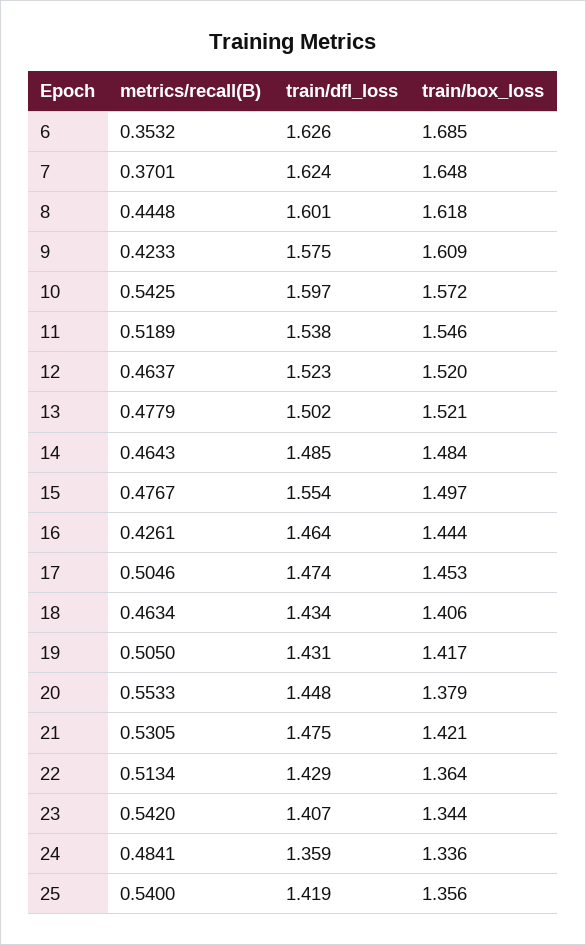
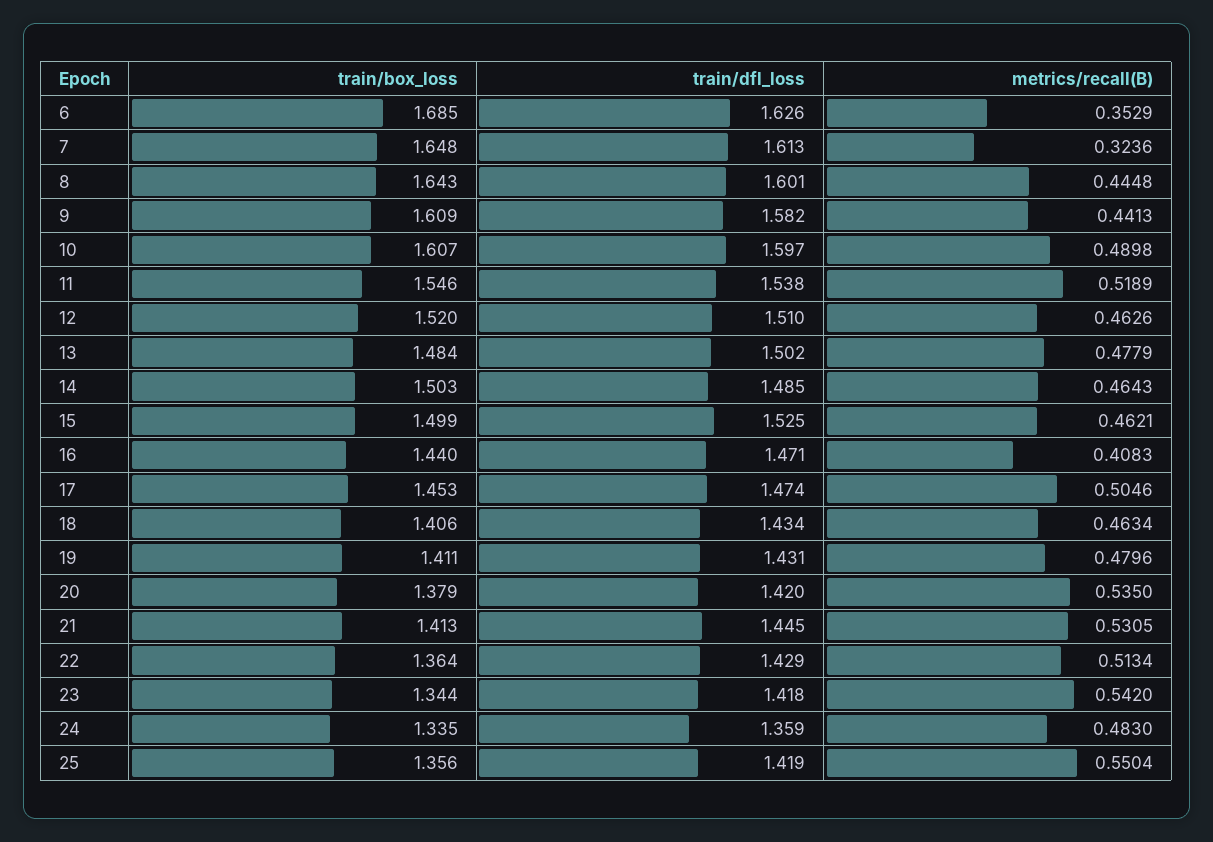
  {
    "metrics/recall(B)": {
-     "6": 0.3532,
+     "6": 0.3529,
-     "7": 0.3701,
+     "7": 0.3236,
      "8": 0.4448,
-     "9": 0.4233,
+     "9": 0.4413,
-     "10": 0.5425,
+     "10": 0.4898,
      "11": 0.5189,
-     "12": 0.4637,
+     "12": 0.4626,
      "13": 0.4779,
      "14": 0.4643,
-     "15": 0.4767,
+     "15": 0.4621,
-     "16": 0.4261,
+     "16": 0.4083,
      "17": 0.5046,
      "18": 0.4634,
-     "19": 0.505,
+     "19": 0.4796,
-     "20": 0.5533,
+     "20": 0.535,
      "21": 0.5305,
      "22": 0.5134,
      "23": 0.542,
-     "24": 0.4841,
+     "24": 0.483,
-     "25": 0.54
+     "25": 0.5504
    },
    "train/dfl_loss": {
      "6": 1.626,
-     "7": 1.624,
+     "7": 1.613,
      "8": 1.601,
-     "9": 1.575,
+     "9": 1.582,
      "10": 1.597,
      "11": 1.538,
-     "12": 1.523,
+     "12": 1.51,
      "13": 1.502,
      "14": 1.485,
-     "15": 1.554,
+     "15": 1.525,
-     "16": 1.464,
+     "16": 1.471,
      "17": 1.474,
      "18": 1.434,
      "19": 1.431,
-     "20": 1.448,
+     "20": 1.42,
-     "21": 1.475,
+     "21": 1.445,
      "22": 1.429,
-     "23": 1.407,
+     "23": 1.418,
      "24": 1.359,
      "25": 1.419
    },
    "train/box_loss": {
      "6": 1.685,
      "7": 1.648,
-     "8": 1.618,
+     "8": 1.643,
      "9": 1.609,
-     "10": 1.572,
+     "10": 1.607,
      "11": 1.546,
      "12": 1.52,
-     "13": 1.521,
+     "13": 1.484,
-     "14": 1.484,
+     "14": 1.503,
-     "15": 1.497,
+     "15": 1.499,
-     "16": 1.444,
+     "16": 1.44,
      "17": 1.453,
      "18": 1.406,
-     "19": 1.417,
+     "19": 1.411,
      "20": 1.379,
-     "21": 1.421,
+     "21": 1.413,
      "22": 1.364,
      "23": 1.344,
-     "24": 1.336,
+     "24": 1.335,
      "25": 1.356
    }
  }

